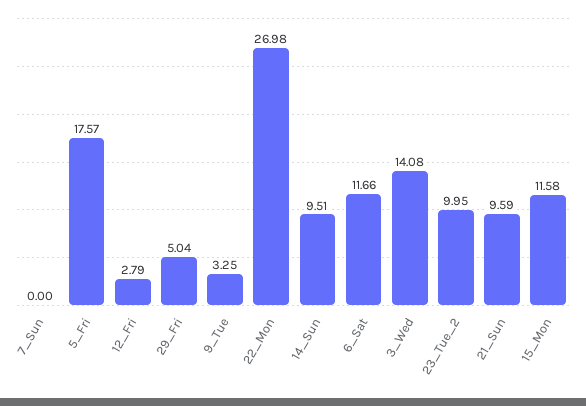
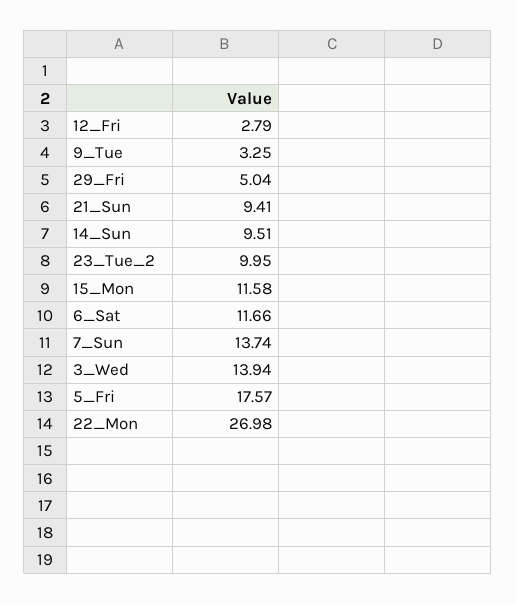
  {
-   "7_Sun": 0,
+   "7_Sun": 13.74,
    "5_Fri": 17.57,
    "12_Fri": 2.79,
    "29_Fri": 5.04,
    "9_Tue": 3.25,
    "22_Mon": 26.98,
    "14_Sun": 9.51,
    "6_Sat": 11.66,
-   "3_Wed": 14.08,
+   "3_Wed": 13.94,
    "23_Tue_2": 9.95,
-   "21_Sun": 9.59,
+   "21_Sun": 9.41,
    "15_Mon": 11.58
  }

